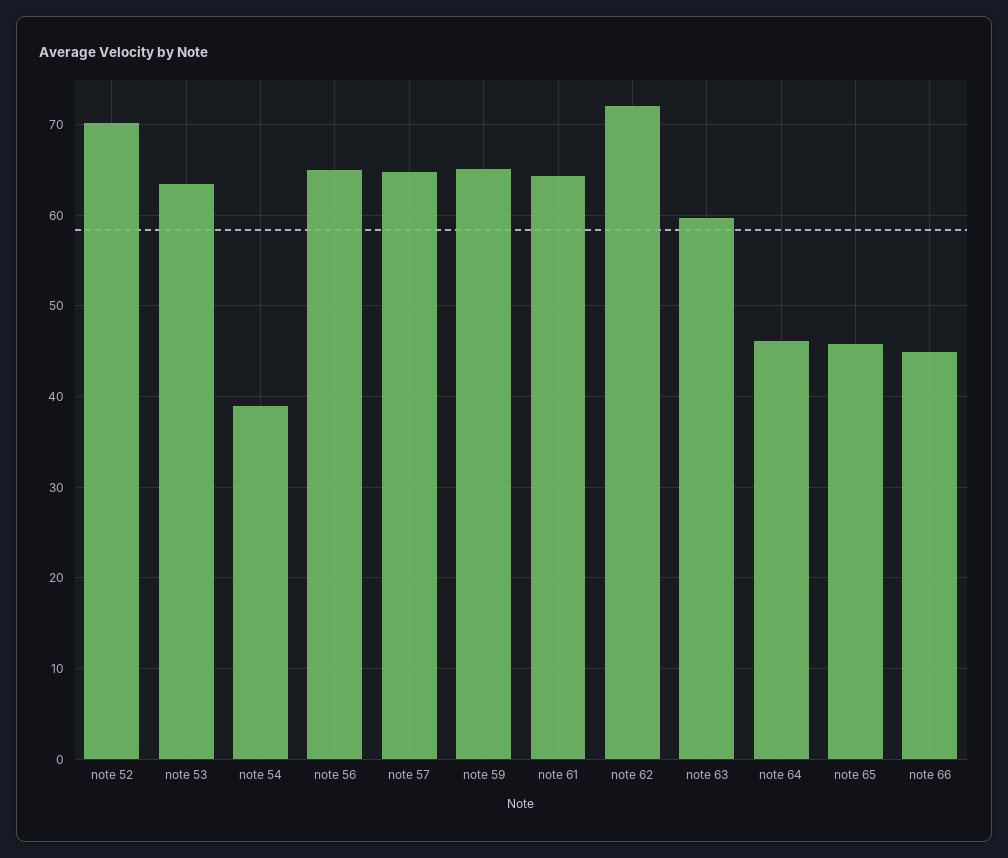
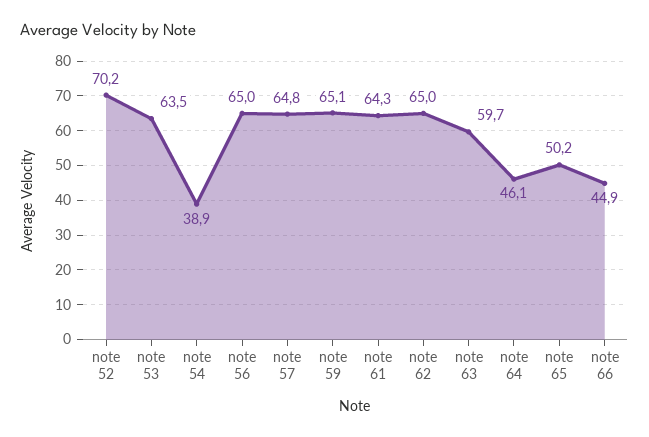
  {
    "note 52": 70.2,
    "note 53": 63.5,
    "note 54": 38.9,
    "note 56": 65,
    "note 57": 64.8,
    "note 59": 65.1,
    "note 61": 64.3,
-   "note 62": 72,
+   "note 62": 65,
    "note 63": 59.7,
    "note 64": 46.1,
-   "note 65": 46,
+   "note 65": 50.2,
    "note 66": 44.9
  }

